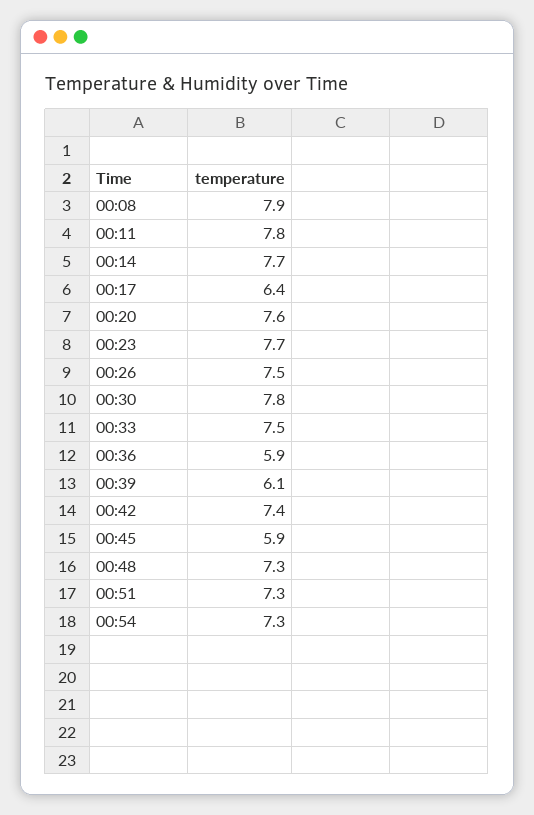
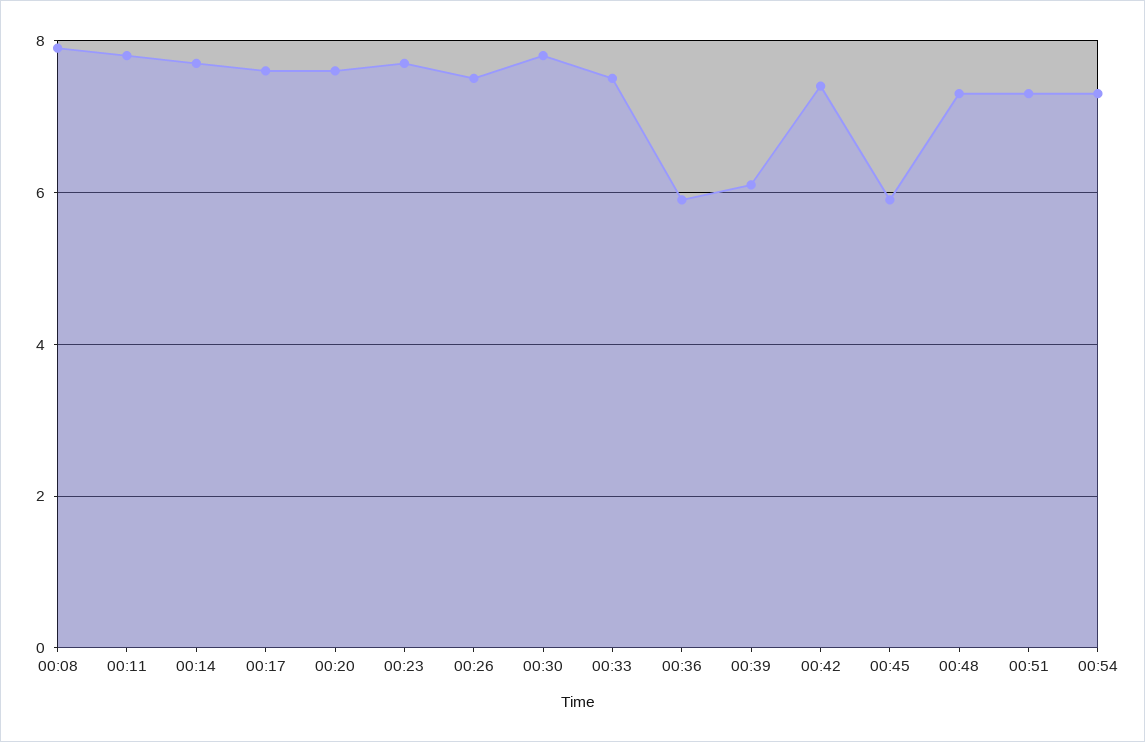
  {
    "00:08": 7.9,
    "00:11": 7.8,
    "00:14": 7.7,
-   "00:17": 6.4,
+   "00:17": 7.5,
    "00:20": 7.6,
    "00:23": 7.7,
    "00:26": 7.5,
    "00:30": 7.8,
    "00:33": 7.5,
    "00:36": 5.9,
    "00:39": 6.1,
    "00:42": 7.4,
    "00:45": 5.9,
    "00:48": 7.3,
    "00:51": 7.3,
    "00:54": 7.3
  }

